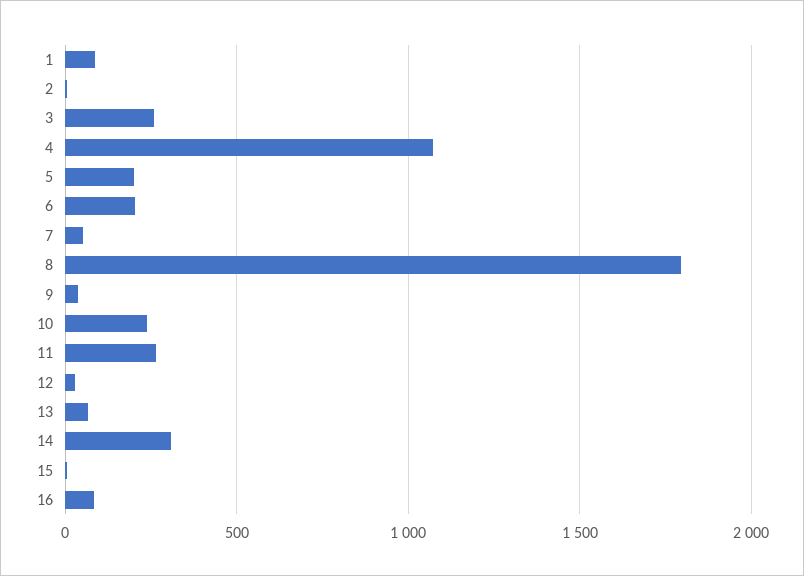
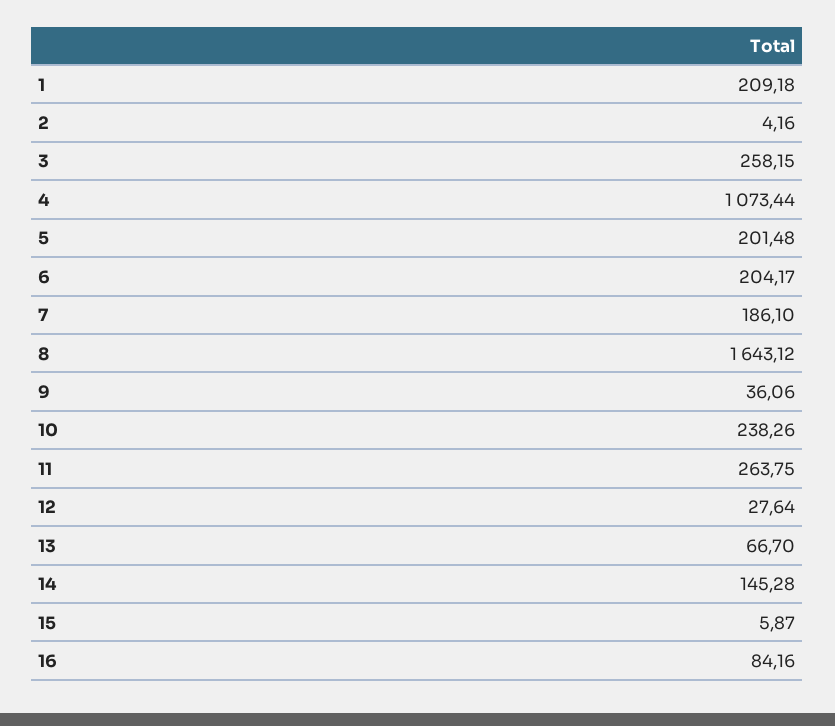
  {
-   "1": 100,
+   "1": 209.18,
    "2": 4.16,
    "3": 258.15,
    "4": 1073.44,
    "5": 201.48,
    "6": 204.17,
-   "7": 50,
+   "7": 186.1,
-   "8": 1800,
+   "8": 1643.12,
    "9": 36.06,
    "10": 238.26,
    "11": 263.75,
    "12": 27.64,
    "13": 66.7,
-   "14": 300,
+   "14": 145.28,
    "15": 5.87,
    "16": 84.16
  }

